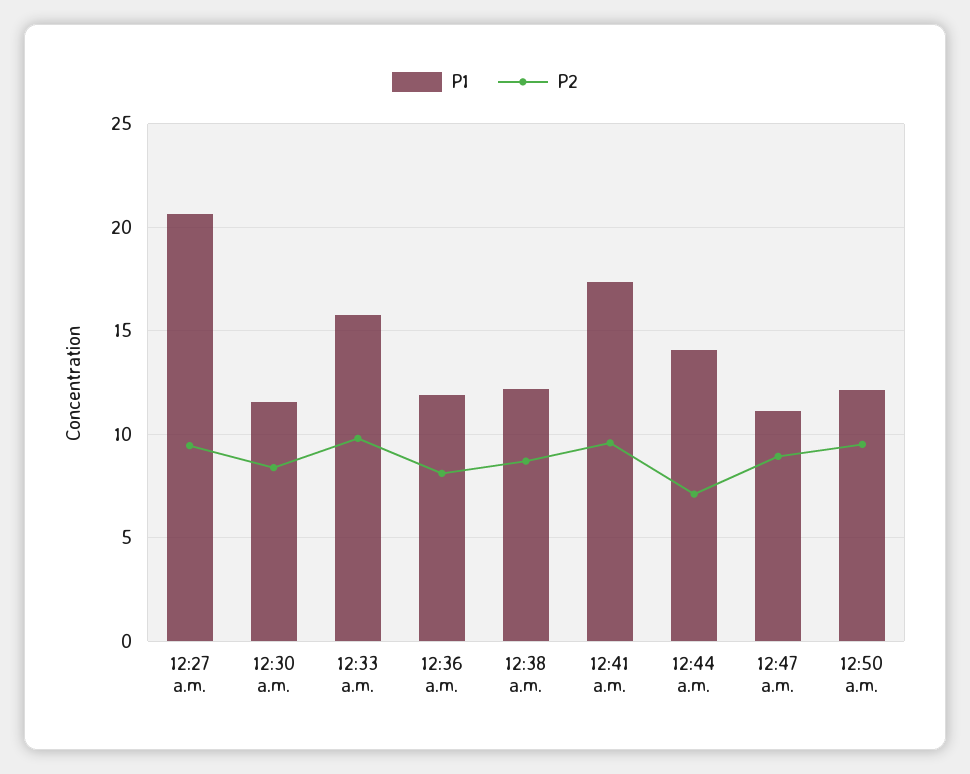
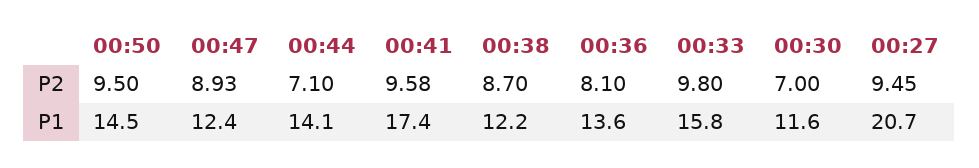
  {
    "P1": {
      "12:27 a.m.": 20.7,
      "12:30 a.m.": 11.6,
      "12:33 a.m.": 15.8,
-     "12:36 a.m.": 12,
+     "12:36 a.m.": 13.6,
      "12:38 a.m.": 12.2,
      "12:41 a.m.": 17.4,
      "12:44 a.m.": 14.1,
-     "12:47 a.m.": 11,
+     "12:47 a.m.": 12.4,
-     "12:50 a.m.": 12
+     "12:50 a.m.": 14.5
    },
    "P2": {
      "12:27 a.m.": 9.45,
-     "12:30 a.m.": 8.5,
+     "12:30 a.m.": 7,
      "12:33 a.m.": 9.8,
      "12:36 a.m.": 8.1,
      "12:38 a.m.": 8.7,
      "12:41 a.m.": 9.58,
      "12:44 a.m.": 7.1,
      "12:47 a.m.": 8.93,
      "12:50 a.m.": 9.5
    }
  }

